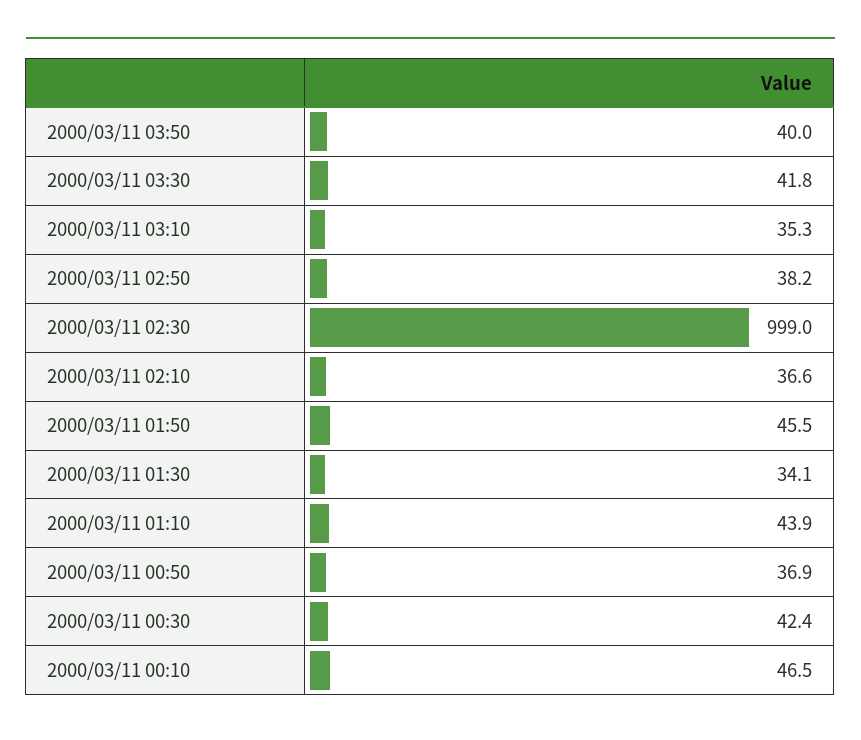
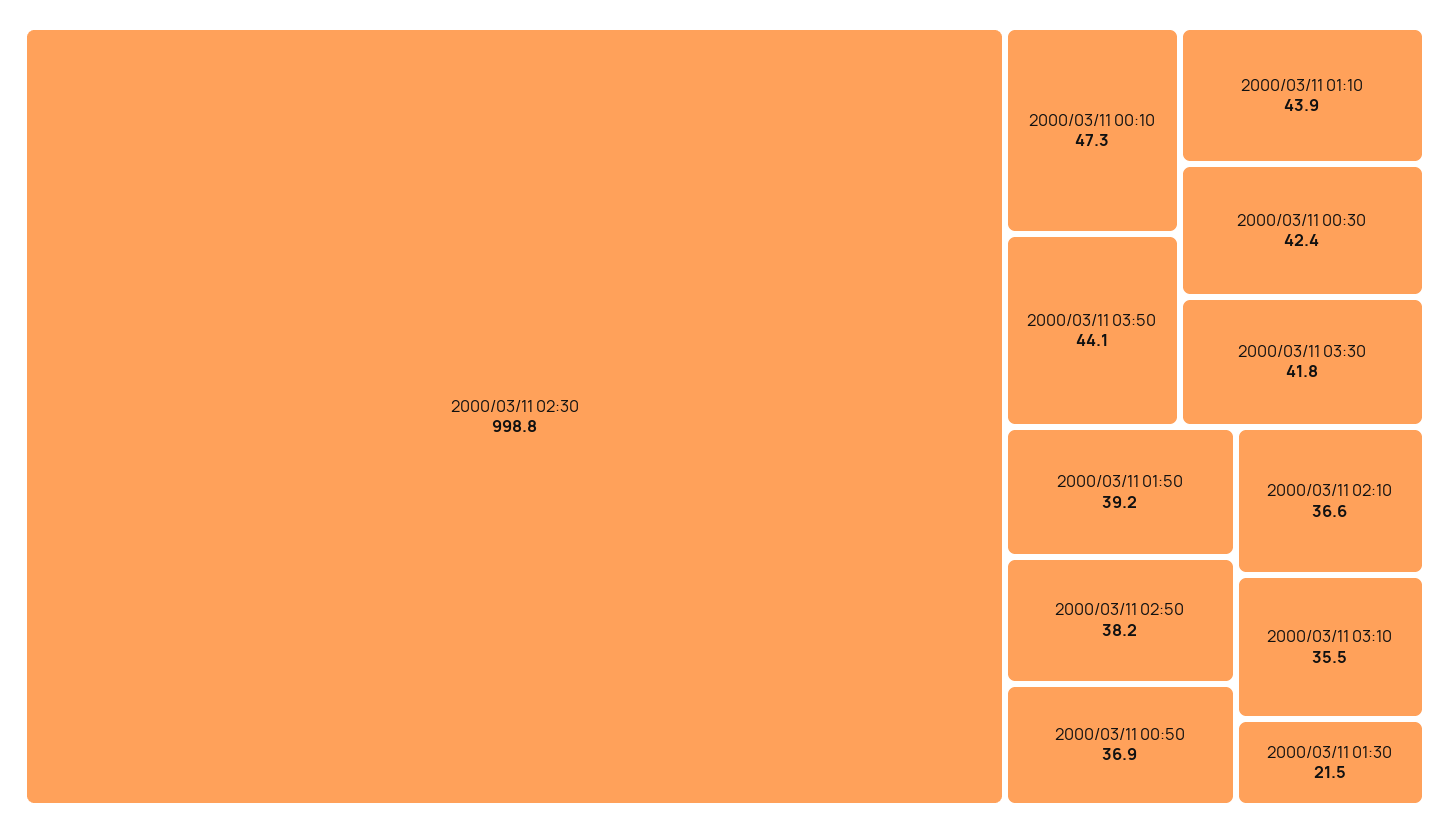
  {
-   "2000/03/11 03:50": 40,
+   "2000/03/11 03:50": 44.1,
    "2000/03/11 03:30": 41.8,
-   "2000/03/11 03:10": 35.3,
+   "2000/03/11 03:10": 35.5,
    "2000/03/11 02:50": 38.2,
-   "2000/03/11 02:30": 999,
+   "2000/03/11 02:30": 998.8,
    "2000/03/11 02:10": 36.6,
-   "2000/03/11 01:50": 45.5,
+   "2000/03/11 01:50": 39.2,
-   "2000/03/11 01:30": 34.1,
+   "2000/03/11 01:30": 21.5,
    "2000/03/11 01:10": 43.9,
    "2000/03/11 00:50": 36.9,
    "2000/03/11 00:30": 42.4,
-   "2000/03/11 00:10": 46.5
+   "2000/03/11 00:10": 47.3
  }

